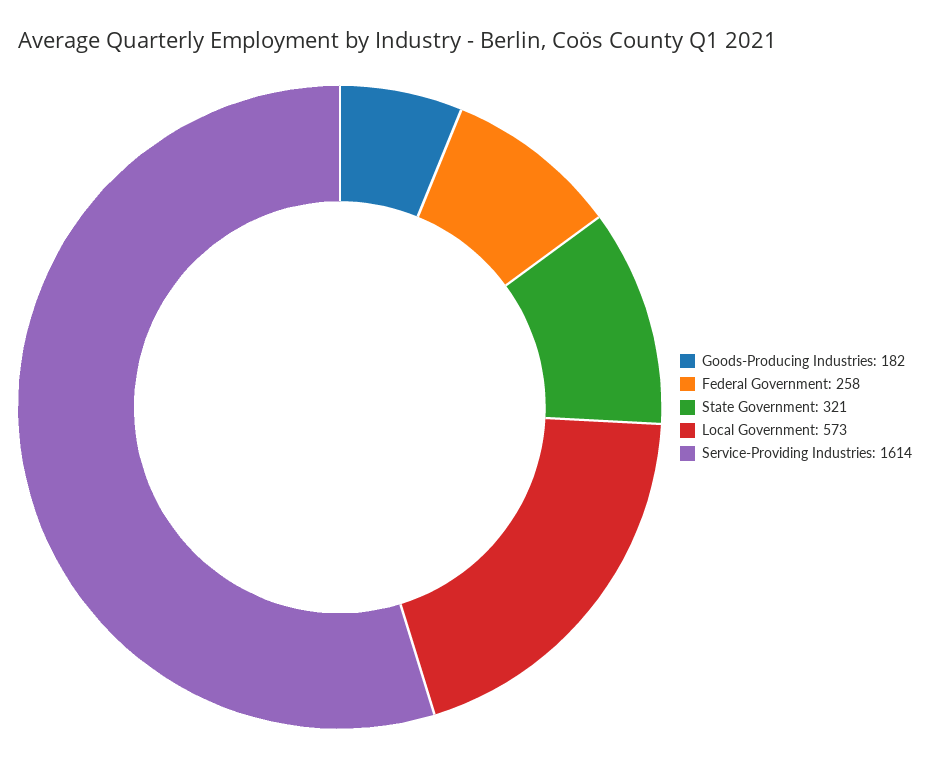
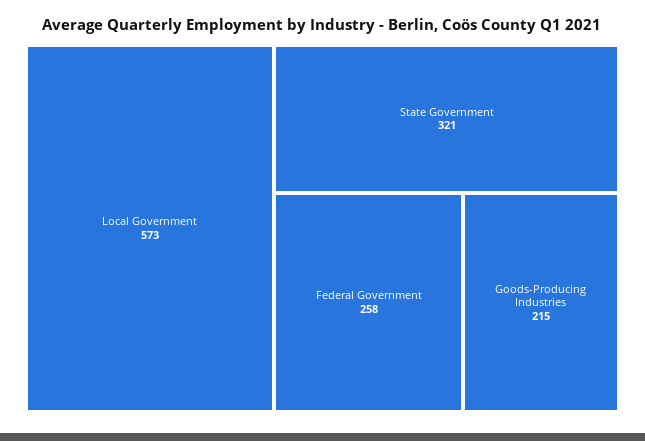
  {
-   "Goods-Producing Industries": 182,
+   "Goods-Producing Industries": 215,
    "Federal Government": 258,
    "State Government": 321,
-   "Local Government": 573,
+   "Local Government": 573
-   "Service-Providing Industries": 1614
  }

